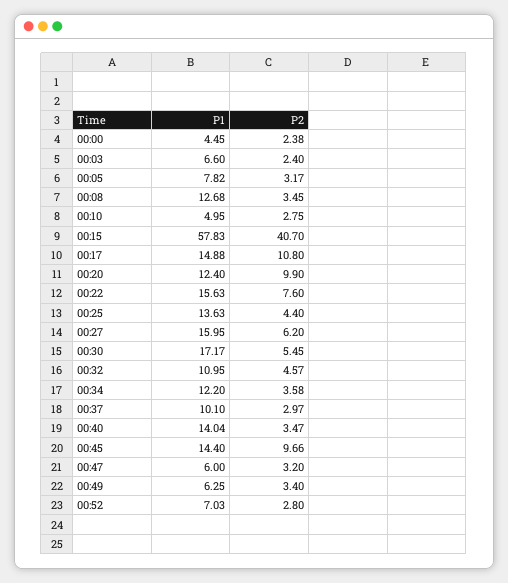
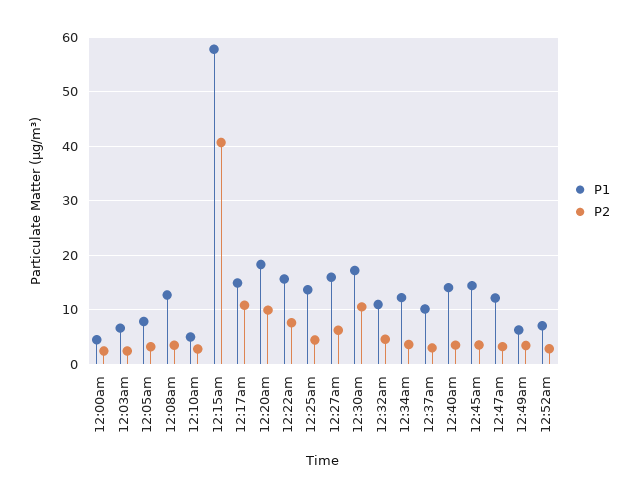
  {
    "P1": {
      "00:00": 4.45,
      "00:03": 6.6,
      "00:05": 7.82,
      "00:08": 12.68,
      "00:10": 4.95,
      "00:15": 57.83,
      "00:17": 14.88,
-     "00:20": 12.4,
+     "00:20": 18,
      "00:22": 15.63,
      "00:25": 13.63,
      "00:27": 15.95,
      "00:30": 17.17,
      "00:32": 10.95,
      "00:34": 12.2,
      "00:37": 10.1,
      "00:40": 14.04,
      "00:45": 14.4,
-     "00:47": 6,
+     "00:47": 12,
      "00:49": 6.25,
      "00:52": 7.03
    },
    "P2": {
      "00:00": 2.38,
      "00:03": 2.4,
      "00:05": 3.17,
      "00:08": 3.45,
      "00:10": 2.75,
      "00:15": 40.7,
      "00:17": 10.8,
      "00:20": 9.9,
      "00:22": 7.6,
      "00:25": 4.4,
      "00:27": 6.2,
-     "00:30": 5.45,
+     "00:30": 10,
      "00:32": 4.57,
      "00:34": 3.58,
      "00:37": 2.97,
      "00:40": 3.47,
-     "00:45": 9.66,
+     "00:45": 4,
      "00:47": 3.2,
      "00:49": 3.4,
      "00:52": 2.8
    }
  }

